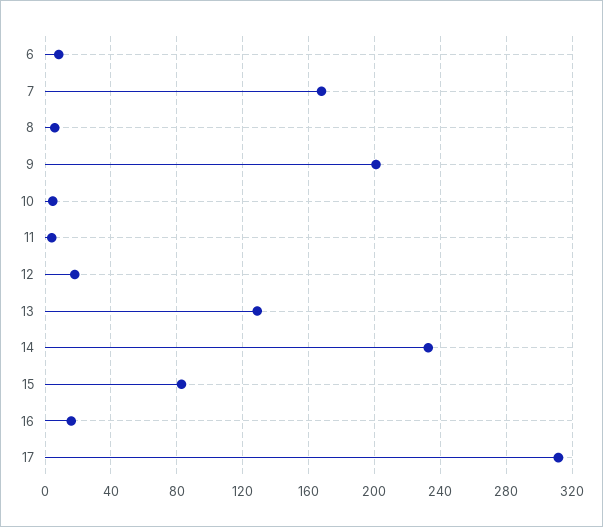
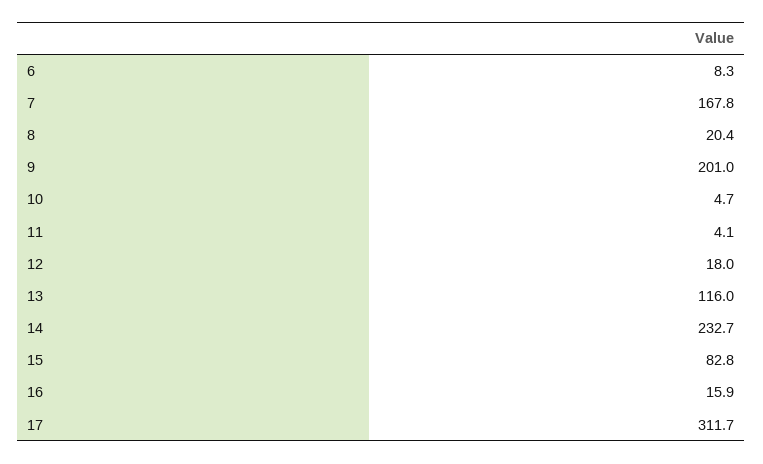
  {
    "6": 8.3,
    "7": 167.8,
-   "8": 5,
+   "8": 20.4,
    "9": 201,
    "10": 4.7,
    "11": 4.1,
    "12": 18,
-   "13": 130,
+   "13": 116,
    "14": 232.7,
    "15": 82.8,
    "16": 15.9,
    "17": 311.7
  }

